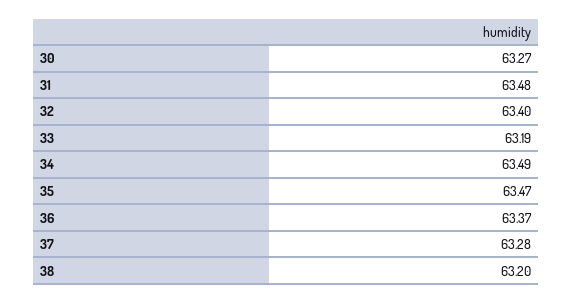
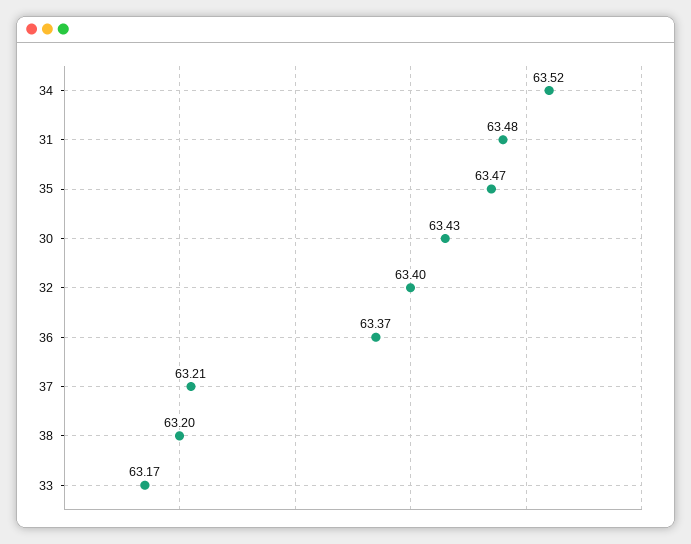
  {
-   "30": 63.27,
+   "30": 63.43,
    "31": 63.48,
    "32": 63.4,
-   "33": 63.19,
+   "33": 63.17,
-   "34": 63.49,
+   "34": 63.52,
    "35": 63.47,
    "36": 63.37,
-   "37": 63.28,
+   "37": 63.21,
    "38": 63.2
  }

